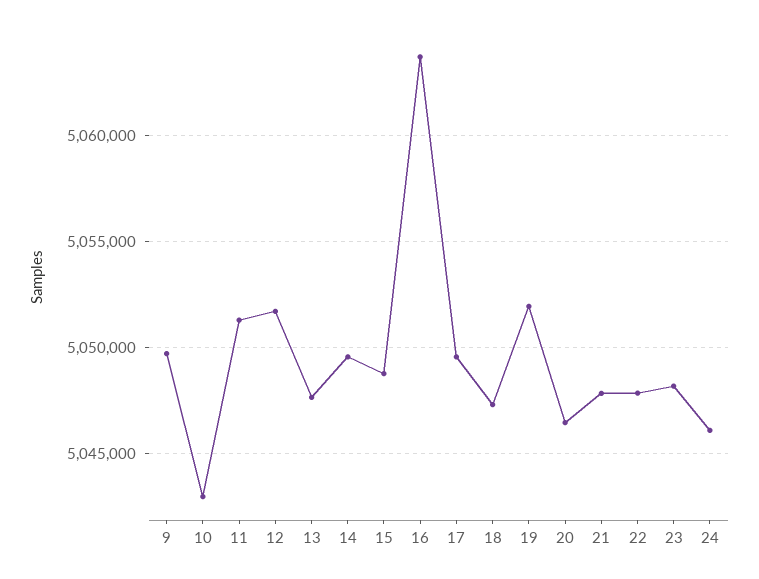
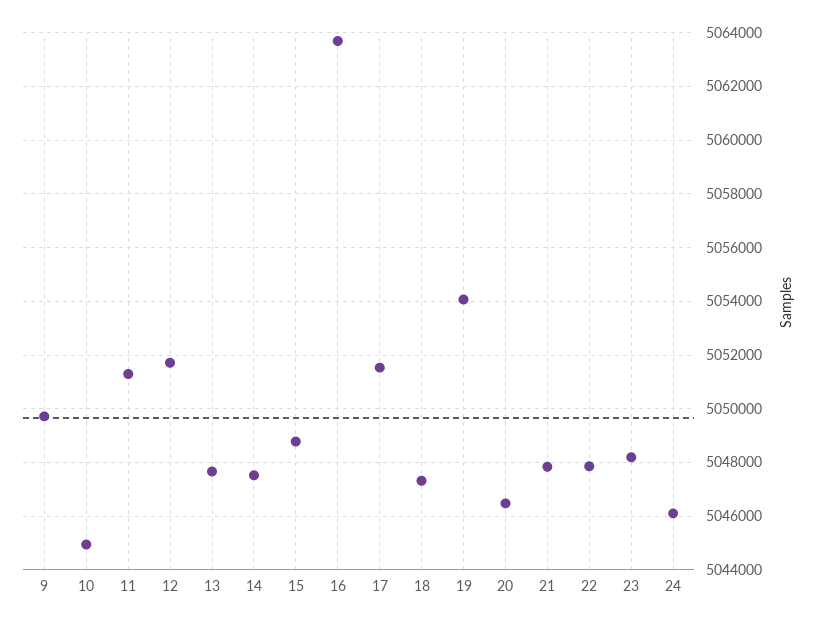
  {
    "9": 5049750,
-   "10": 5043000,
+   "10": 5045000,
    "11": 5051250,
    "12": 5051750,
    "13": 5047750,
-   "14": 5049500,
+   "14": 5047500,
    "15": 5048750,
    "16": 5063750,
-   "17": 5049500,
+   "17": 5051500,
    "18": 5047250,
-   "19": 5052000,
+   "19": 5054000,
    "20": 5046500,
    "21": 5047750,
    "22": 5047750,
    "23": 5048250,
    "24": 5046000
  }

